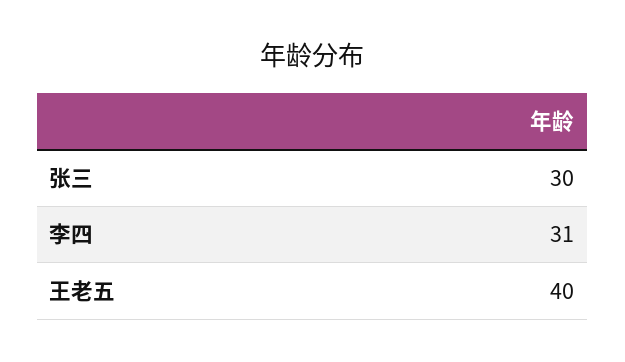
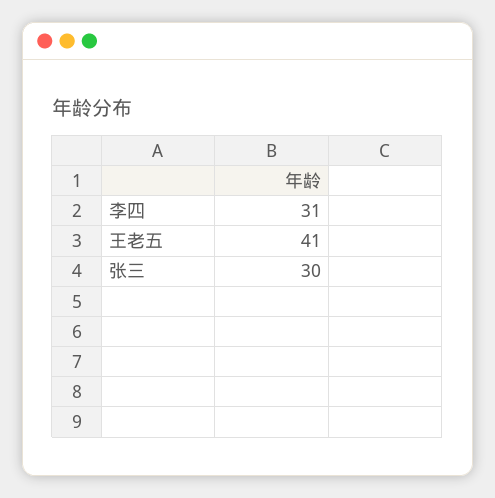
  {
    "张三": 30,
    "李四": 31,
-   "王老五": 40
+   "王老五": 41
  }

